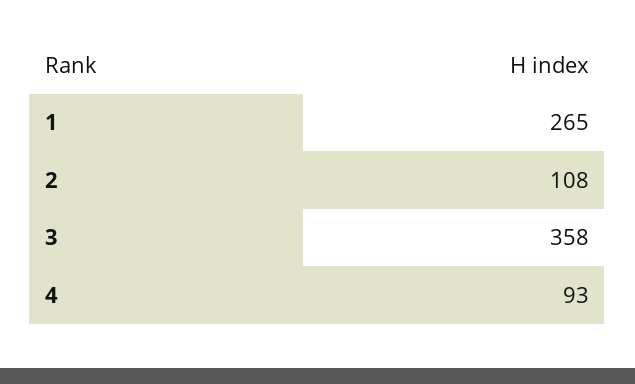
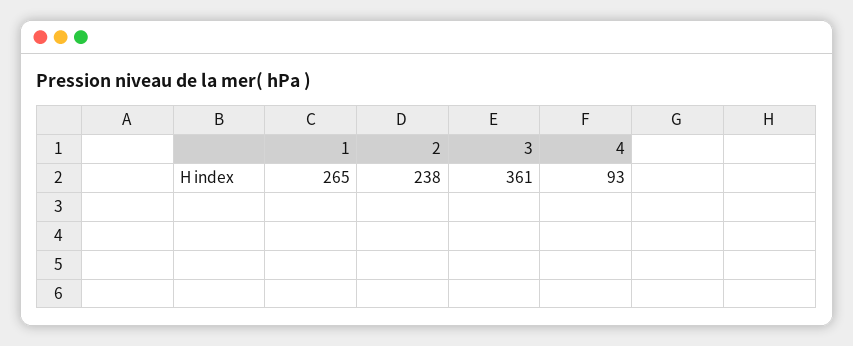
  {
    "1": 265,
-   "2": 108,
+   "2": 238,
-   "3": 358,
+   "3": 361,
    "4": 93
  }

